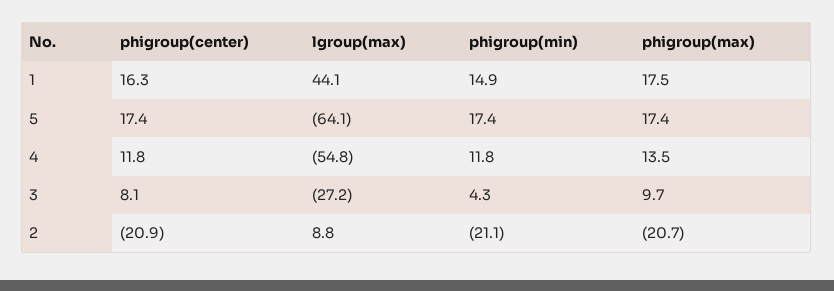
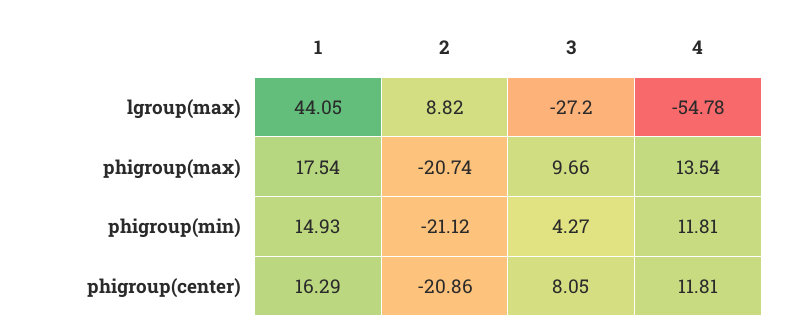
  {
    "phigroup(center)": {
      "1": 16.29,
-     "5": 17.4,
      "4": 11.81,
      "3": 8.05,
      "2": -20.86
    },
    "lgroup(max)": {
      "1": 44.05,
-     "5": -64.1,
      "4": -54.78,
      "3": -27.2,
      "2": 8.82
    },
    "phigroup(min)": {
      "1": 14.93,
-     "5": 17.4,
      "4": 11.81,
      "3": 4.27,
      "2": -21.12
    },
    "phigroup(max)": {
      "1": 17.54,
-     "5": 17.4,
      "4": 13.54,
      "3": 9.66,
      "2": -20.74
    }
  }

